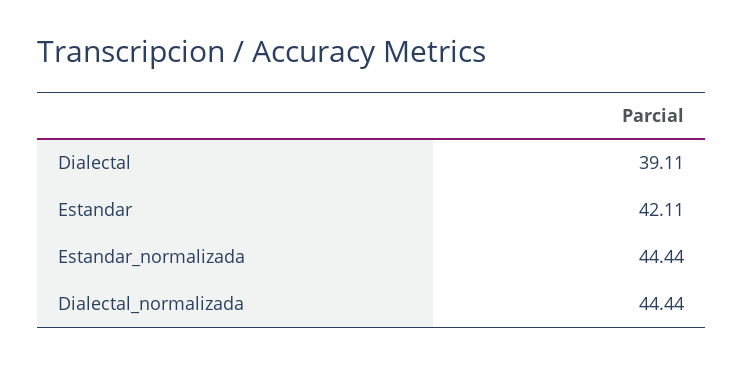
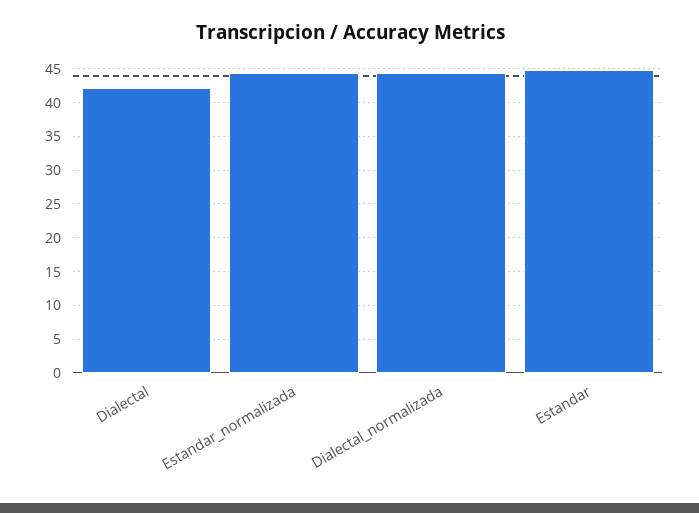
  {
-   "Dialectal": 39.11,
+   "Dialectal": 42,
-   "Estandar": 42.11,
+   "Estandar": 45,
    "Estandar_normalizada": 44.44,
    "Dialectal_normalizada": 44.44
  }

